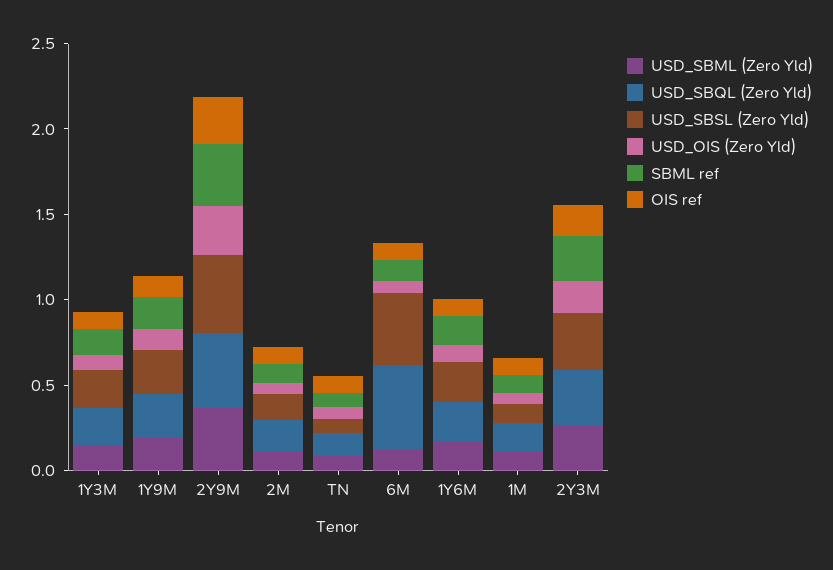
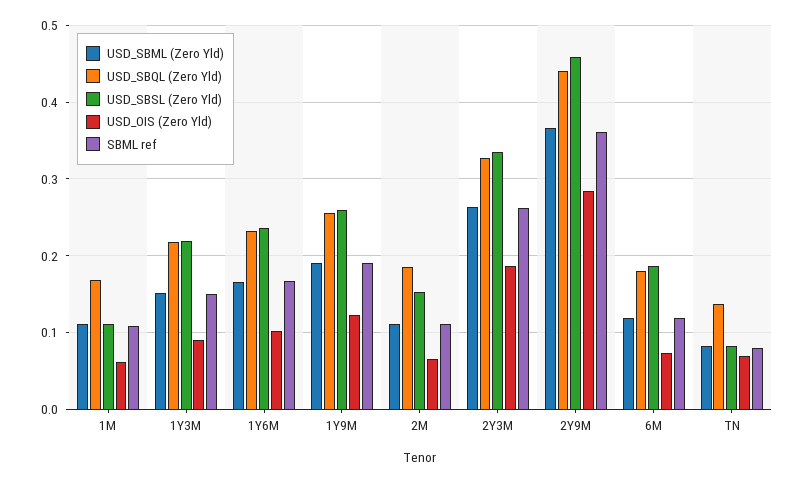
  {
    "USD_SBML (Zero Yld)": {
      "1Y3M": 0.15,
      "1Y9M": 0.19,
      "2Y9M": 0.37,
      "2M": 0.11,
      "TN": 0.08,
      "6M": 0.12,
      "1Y6M": 0.17,
      "1M": 0.11,
      "2Y3M": 0.26
    },
    "USD_SBQL (Zero Yld)": {
      "1Y3M": 0.22,
      "1Y9M": 0.26,
      "2Y9M": 0.44,
      "2M": 0.19,
      "TN": 0.14,
-     "6M": 0.5,
+     "6M": 0.18,
      "1Y6M": 0.23,
      "1M": 0.17,
      "2Y3M": 0.33
    },
    "USD_SBSL (Zero Yld)": {
      "1Y3M": 0.22,
      "1Y9M": 0.26,
      "2Y9M": 0.46,
      "2M": 0.15,
      "TN": 0.08,
-     "6M": 0.4,
+     "6M": 0.19,
      "1Y6M": 0.24,
      "1M": 0.11,
      "2Y3M": 0.33
    },
    "USD_OIS (Zero Yld)": {
      "1Y3M": 0.09,
      "1Y9M": 0.12,
      "2Y9M": 0.28,
      "2M": 0.07,
      "TN": 0.07,
      "6M": 0.07,
      "1Y6M": 0.1,
      "1M": 0.06,
      "2Y3M": 0.19
    },
    "SBML ref": {
      "1Y3M": 0.15,
      "1Y9M": 0.19,
      "2Y9M": 0.36,
      "2M": 0.11,
      "TN": 0.08,
      "6M": 0.12,
      "1Y6M": 0.17,
      "1M": 0.11,
      "2Y3M": 0.26
-   },
+   }
-   "OIS ref": {
-     "1Y3M": 0.1,
-     "1Y9M": 0.1,
-     "2Y9M": 0.3,
-     "2M": 0.1,
-     "TN": 0.1,
-     "6M": 0.1,
-     "1Y6M": 0.1,
-     "1M": 0.1,
-     "2Y3M": 0.2
-   }
  }

